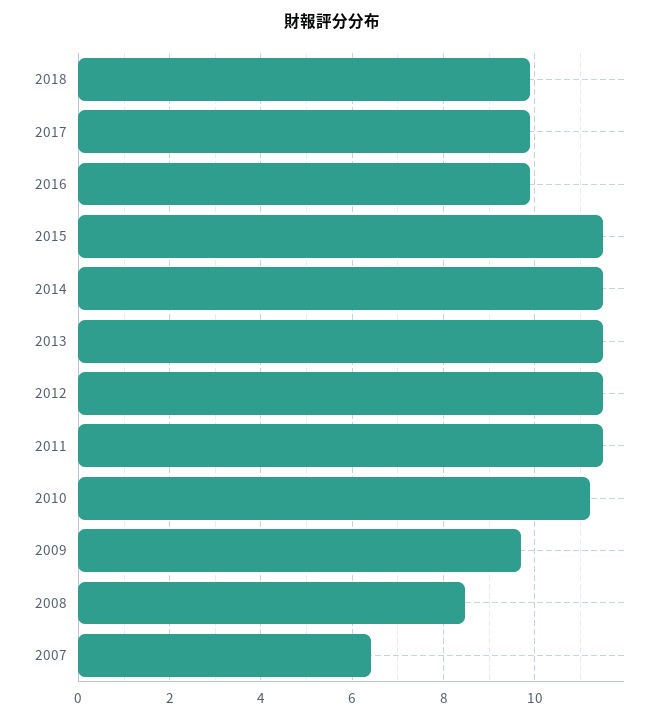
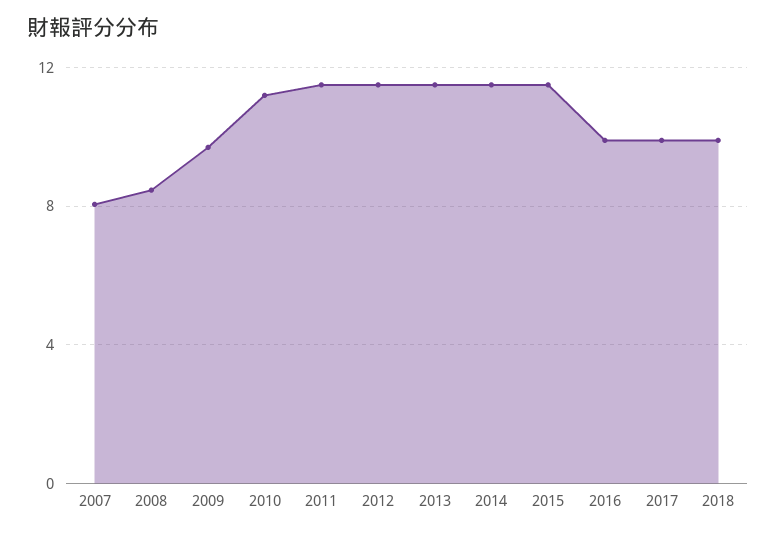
  {
    "2018": 10,
    "2017": 10,
    "2016": 10,
    "2015": 11.6,
    "2014": 11.6,
    "2013": 11.6,
    "2012": 11.6,
    "2011": 11.6,
    "2010": 11.2,
    "2009": 9.8,
    "2008": 8.4,
-   "2007": 6.4
+   "2007": 8
  }

